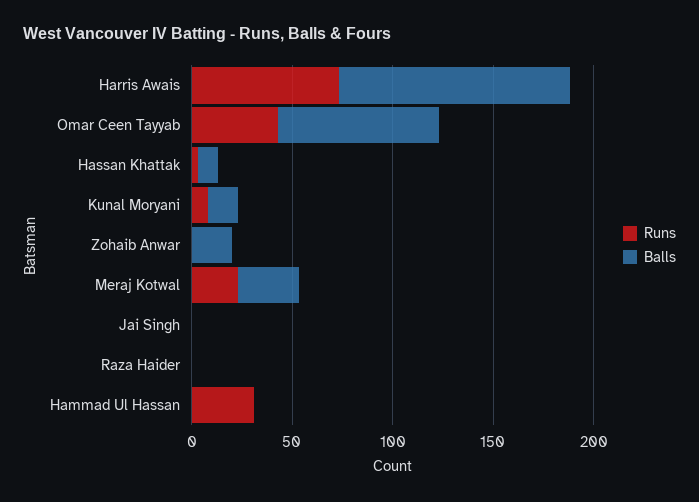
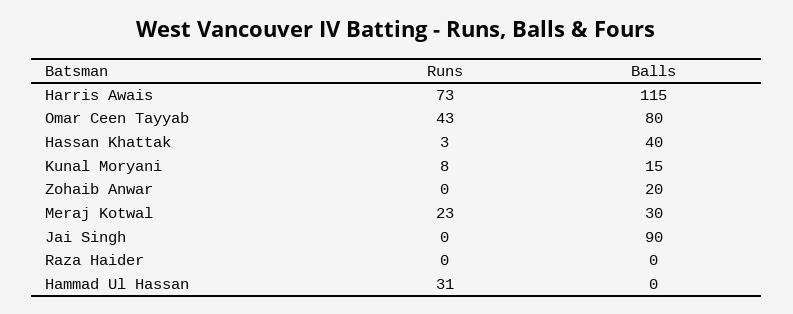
  {
    "Runs": {
      "Harris Awais": 73,
      "Omar Ceen Tayyab": 43,
      "Hassan Khattak": 3,
      "Kunal Moryani": 8,
      "Zohaib Anwar": 0,
      "Meraj Kotwal": 23,
      "Jai Singh": 0,
      "Raza Haider": 0,
      "Hammad Ul Hassan": 31
    },
    "Balls": {
      "Harris Awais": 115,
      "Omar Ceen Tayyab": 80,
-     "Hassan Khattak": 10,
+     "Hassan Khattak": 40,
      "Kunal Moryani": 15,
      "Zohaib Anwar": 20,
      "Meraj Kotwal": 30,
-     "Jai Singh": 0,
+     "Jai Singh": 90,
      "Raza Haider": 0,
      "Hammad Ul Hassan": 0
    }
  }

